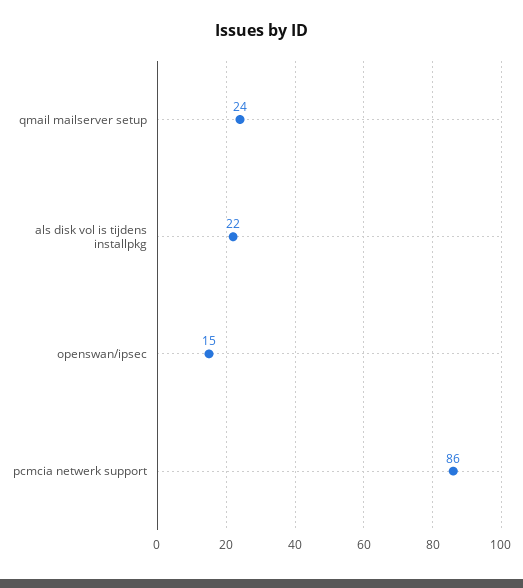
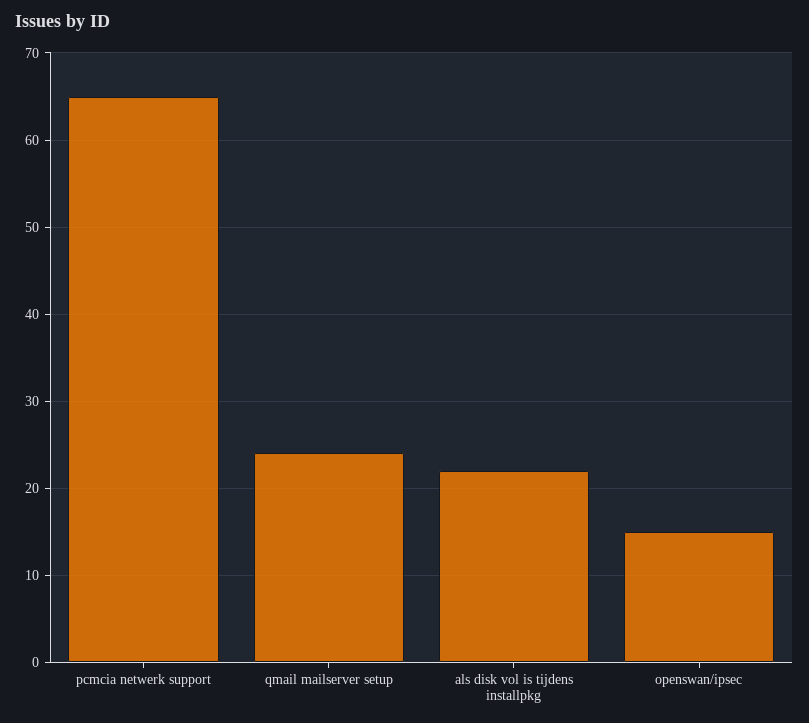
  {
    "qmail mailserver setup": 24,
    "als disk vol is tijdens installpkg": 22,
    "openswan/ipsec": 15,
-   "pcmcia netwerk support": 86
+   "pcmcia netwerk support": 65
  }

